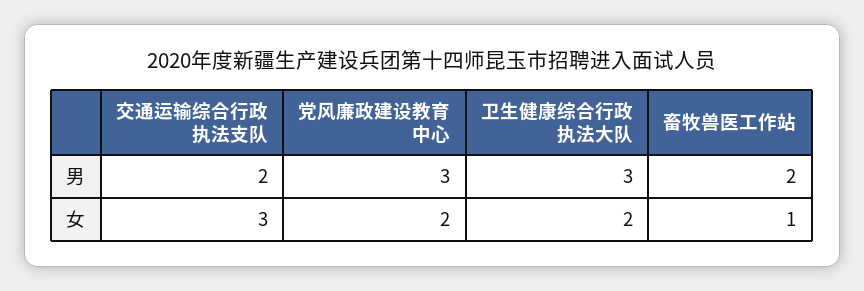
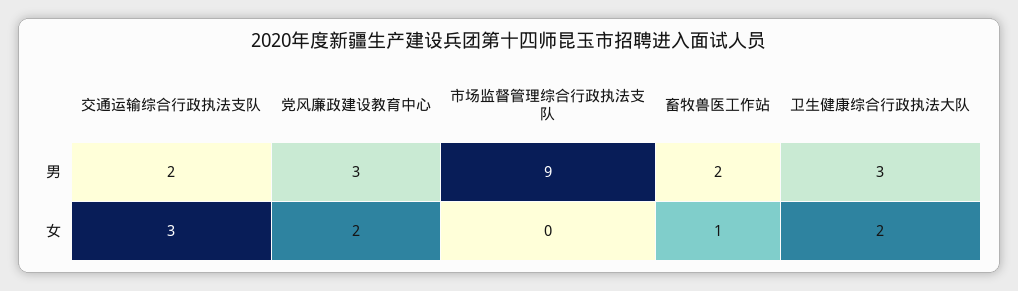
  {
    "交通运输综合行政执法支队": {
      "男": 2,
      "女": 3
    },
    "党风廉政建设教育中心": {
      "男": 3,
      "女": 2
    },
    "卫生健康综合行政执法大队": {
      "男": 3,
      "女": 2
    },
    "畜牧兽医工作站": {
      "男": 2,
      "女": 1
-   }
+   },
+   "市场监督管理综合行政执法支队": {
+     "男": 9,
+     "女": 0
+   }
  }

